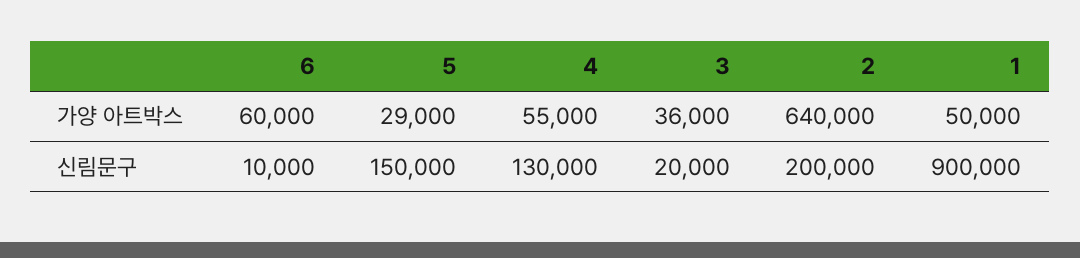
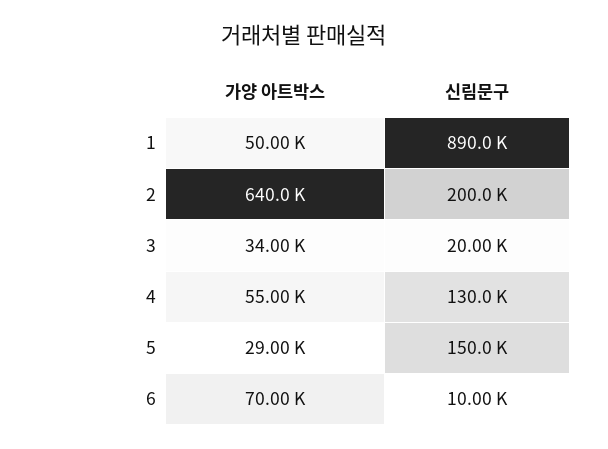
  {
    "6": {
-     "가양 아트박스": 60000,
+     "가양 아트박스": 70000,
      "신림문구": 10000
    },
    "5": {
      "가양 아트박스": 29000,
      "신림문구": 150000
    },
    "4": {
      "가양 아트박스": 55000,
      "신림문구": 130000
    },
    "3": {
-     "가양 아트박스": 36000,
+     "가양 아트박스": 34000,
      "신림문구": 20000
    },
    "2": {
      "가양 아트박스": 640000,
      "신림문구": 200000
    },
    "1": {
      "가양 아트박스": 50000,
-     "신림문구": 900000
+     "신림문구": 890000
    }
  }

